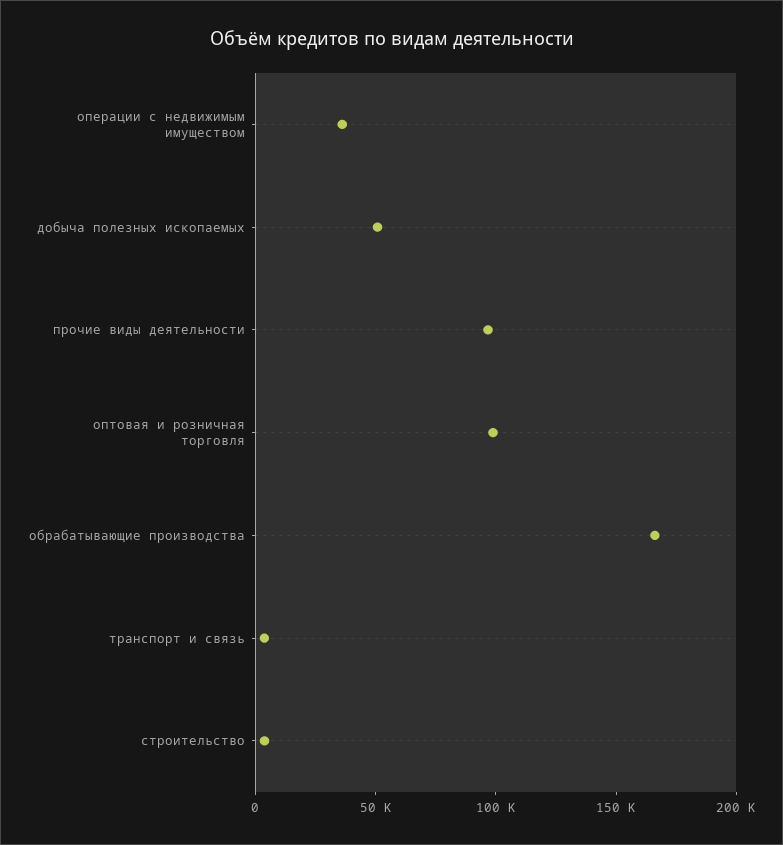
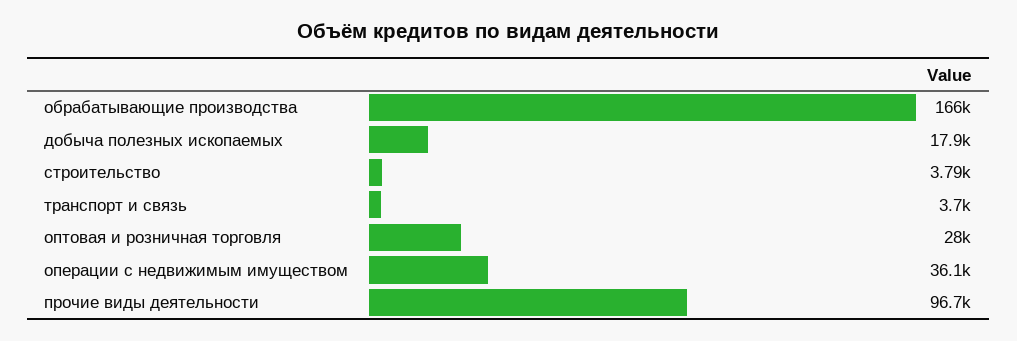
  {
    "операции с недвижимым имуществом": 36100,
-   "добыча полезных ископаемых": 50000,
+   "добыча полезных ископаемых": 17900,
    "прочие виды деятельности": 96700,
-   "оптовая и розничная торговля": 100000,
+   "оптовая и розничная торговля": 28000,
    "обрабатывающие производства": 166000,
    "транспорт и связь": 3700,
    "строительство": 3790
  }

